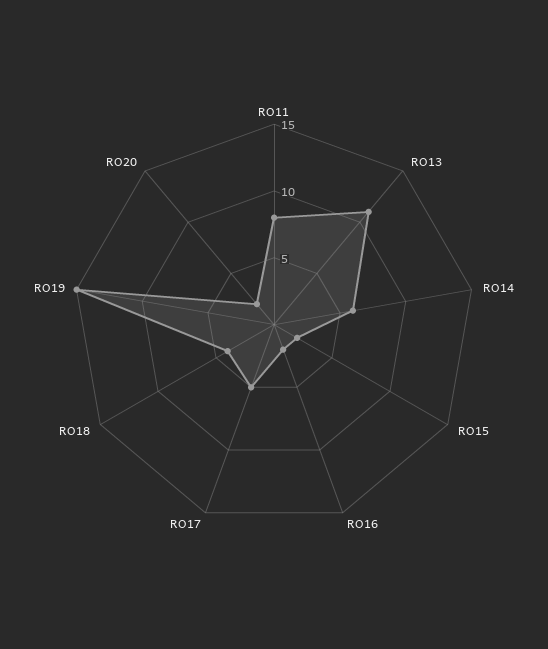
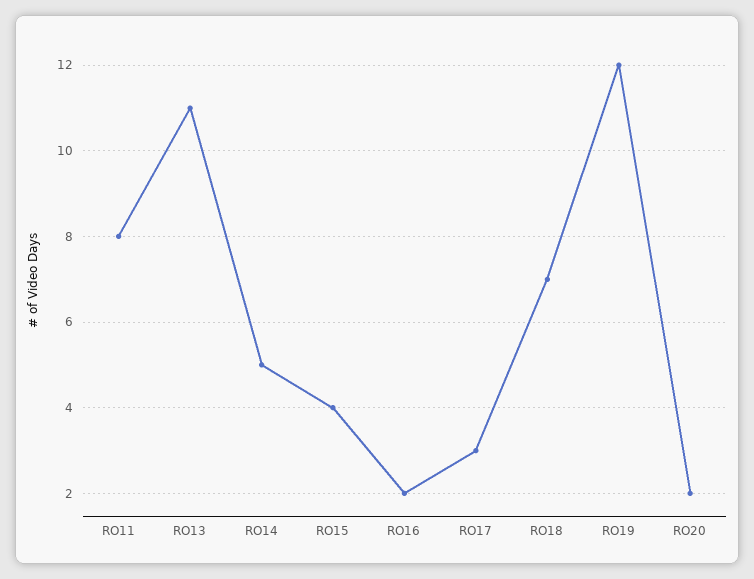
  {
    "RO11": 8,
    "RO13": 11,
-   "RO14": 6,
+   "RO14": 5,
-   "RO15": 2,
+   "RO15": 4,
    "RO16": 2,
-   "RO17": 5,
+   "RO17": 3,
-   "RO18": 4,
+   "RO18": 7,
-   "RO19": 15,
+   "RO19": 12,
    "RO20": 2
  }

